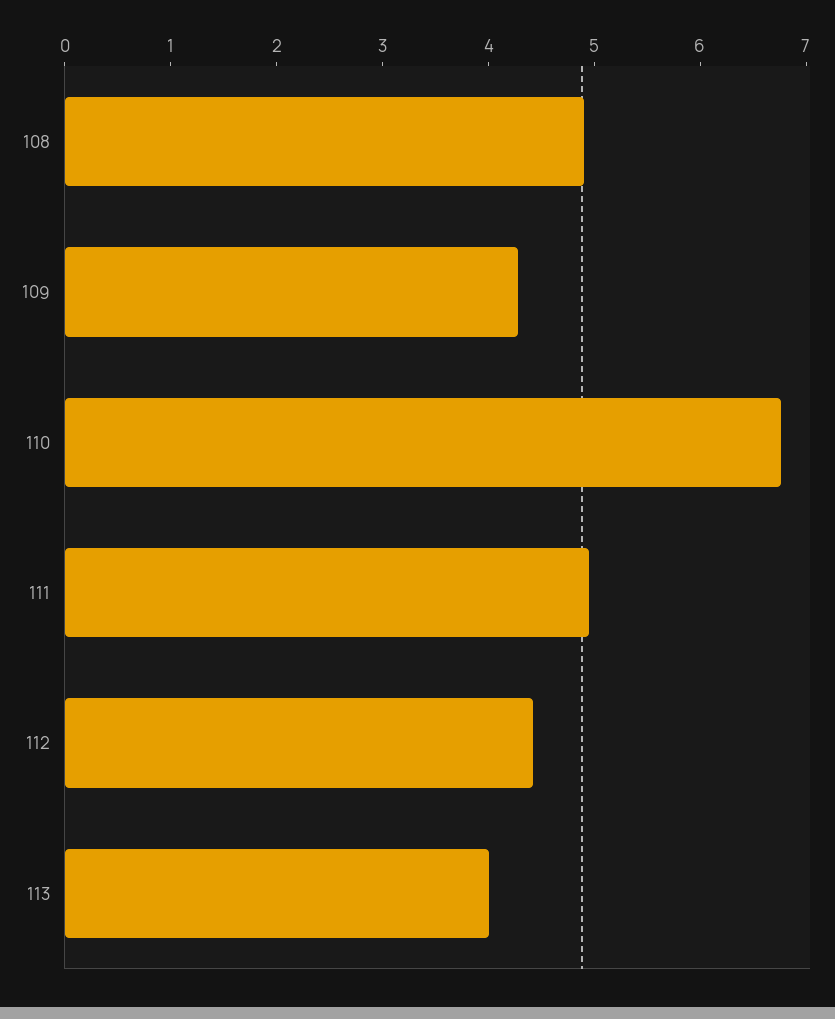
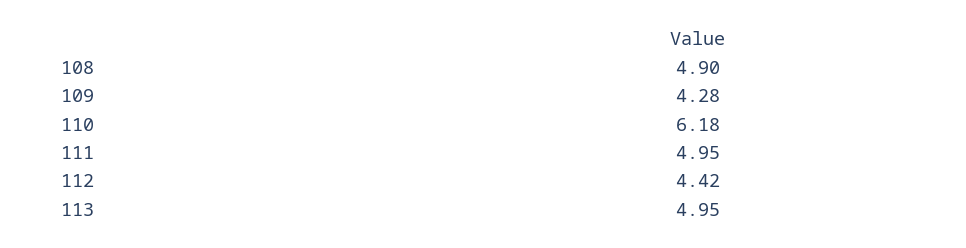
  {
    "108": 4.9,
    "109": 4.28,
-   "110": 6.8,
+   "110": 6.18,
    "111": 4.95,
    "112": 4.42,
-   "113": 4
+   "113": 4.95
  }

